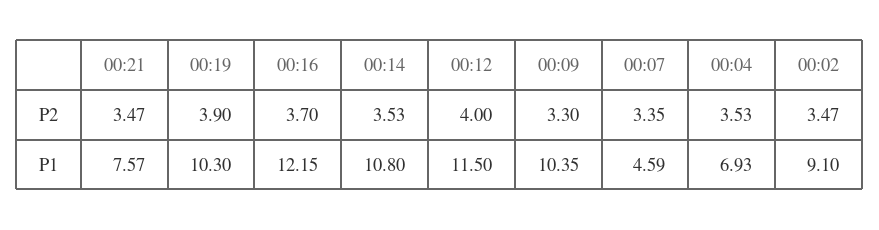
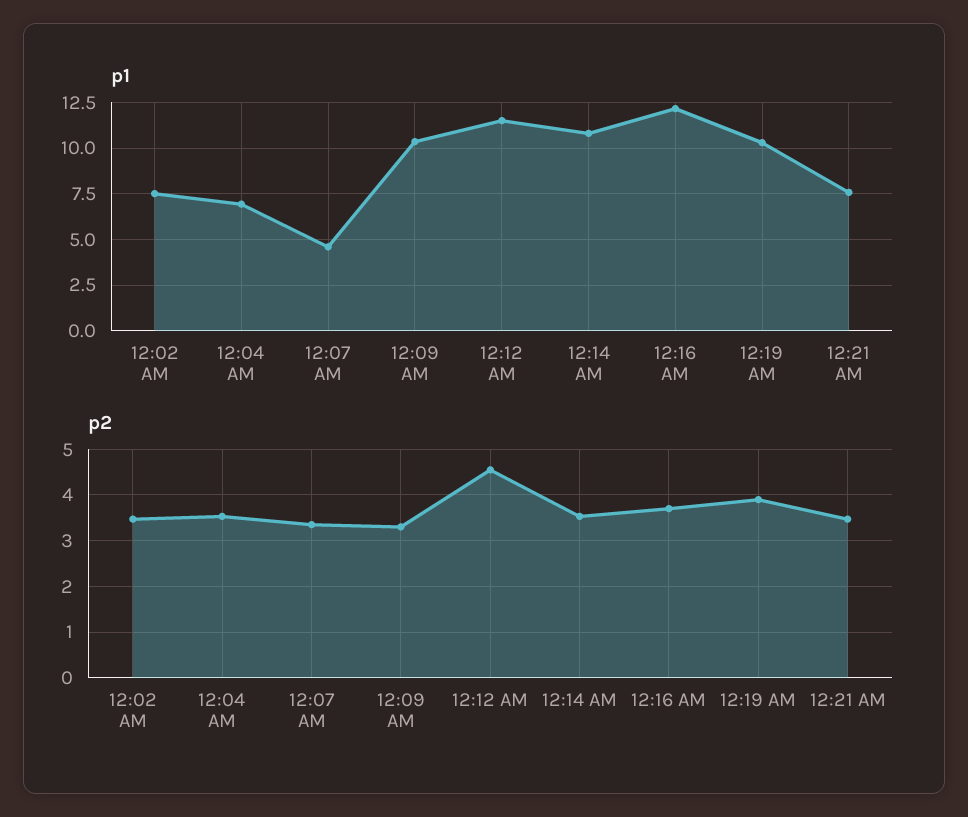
  {
    "P2": {
      "00:21": 3.47,
      "00:19": 3.9,
      "00:16": 3.7,
      "00:14": 3.53,
-     "00:12": 4,
+     "00:12": 4.6,
      "00:09": 3.3,
      "00:07": 3.35,
      "00:04": 3.53,
      "00:02": 3.47
    },
    "P1": {
      "00:21": 7.57,
      "00:19": 10.3,
      "00:16": 12.15,
      "00:14": 10.8,
      "00:12": 11.5,
      "00:09": 10.35,
      "00:07": 4.59,
      "00:04": 6.93,
-     "00:02": 9.1
+     "00:02": 7.5
    }
  }

